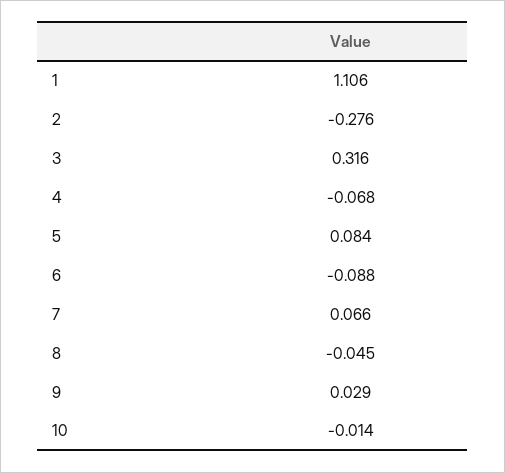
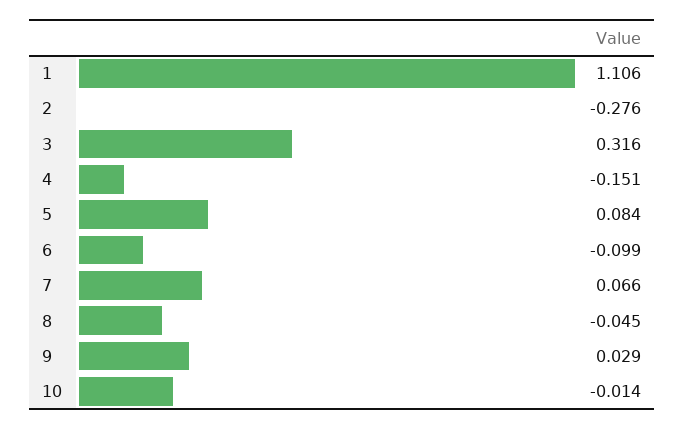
  {
    "1": 1.106,
    "2": -0.276,
    "3": 0.316,
-   "4": -0.068,
+   "4": -0.151,
    "5": 0.084,
-   "6": -0.088,
+   "6": -0.099,
    "7": 0.066,
    "8": -0.045,
    "9": 0.029,
    "10": -0.014
  }

